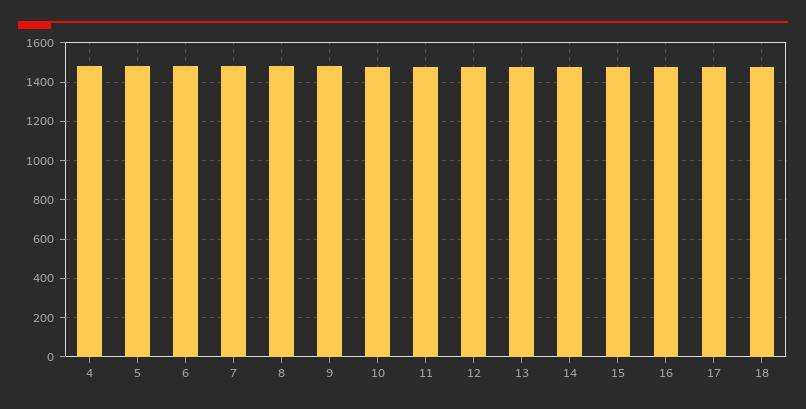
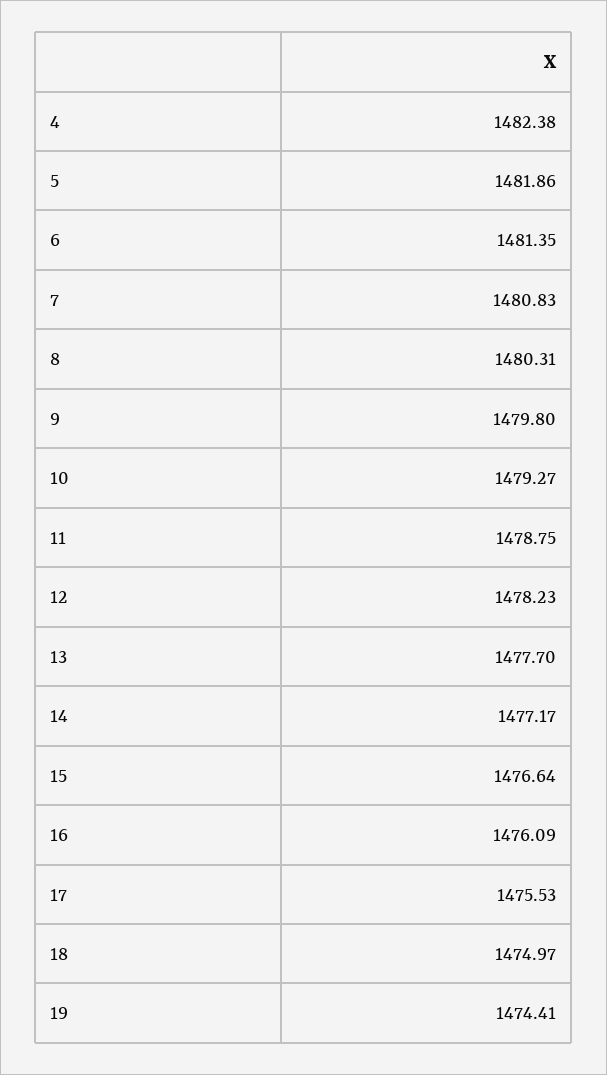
  {
    "4": 1482.38,
    "5": 1481.86,
    "6": 1481.35,
    "7": 1480.83,
    "8": 1480.31,
    "9": 1479.8,
    "10": 1479.27,
    "11": 1478.75,
    "12": 1478.23,
    "13": 1477.7,
    "14": 1477.17,
    "15": 1476.64,
    "16": 1476.09,
    "17": 1475.53,
-   "18": 1474.97
+   "18": 1474.97,
+   "19": 1474.41
  }

